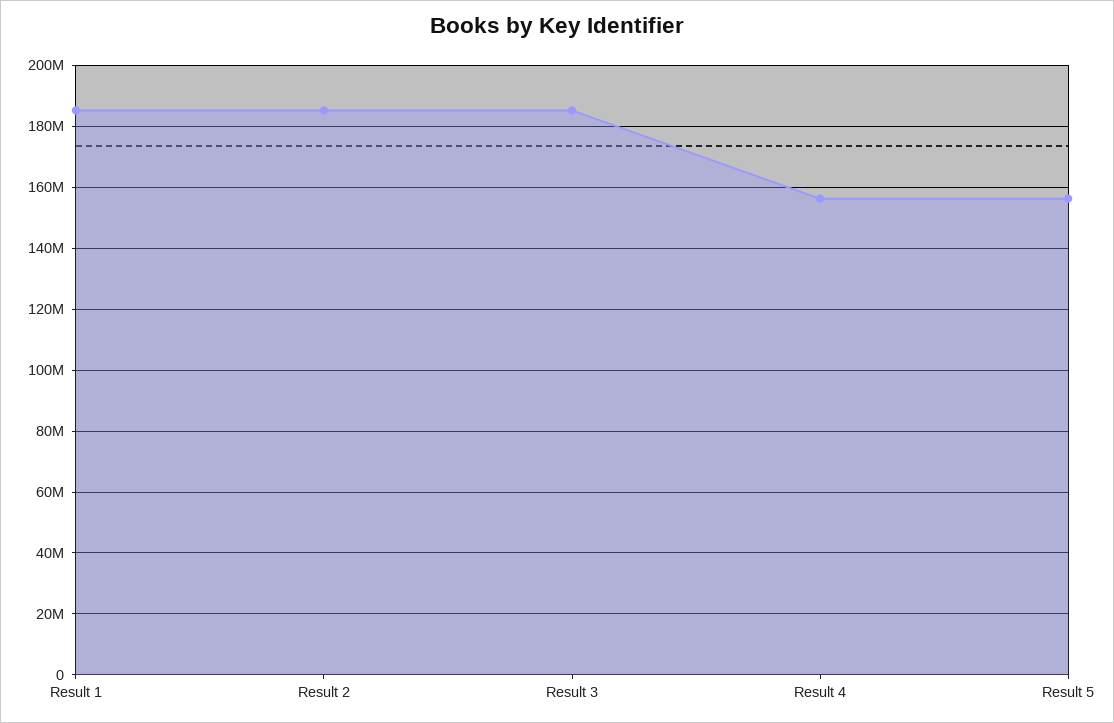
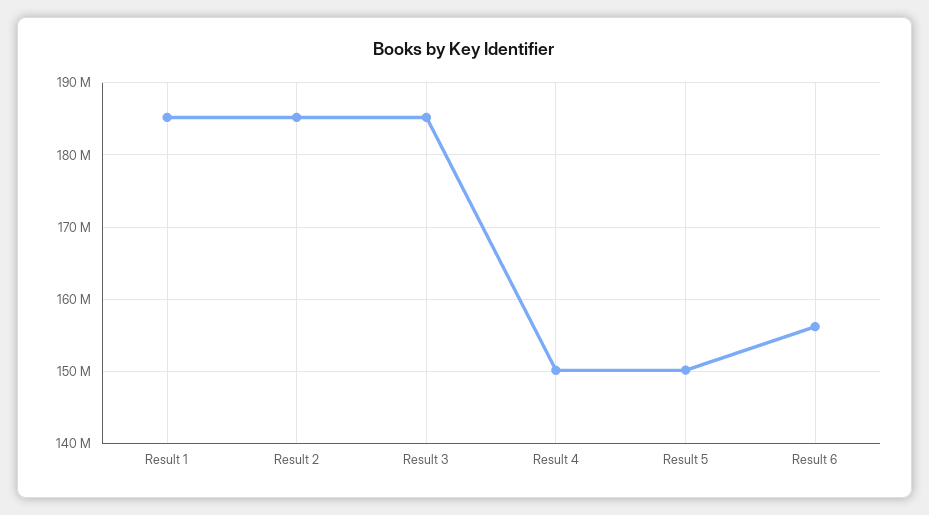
  {
    "Result 1": 185000000,
    "Result 2": 185000000,
    "Result 3": 185000000,
-   "Result 4": 156000000,
+   "Result 4": 150000000,
-   "Result 5": 156000000
+   "Result 5": 150000000,
+   "Result 6": 156000000
  }

